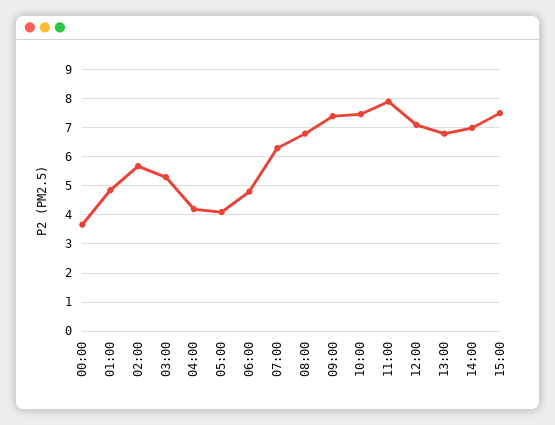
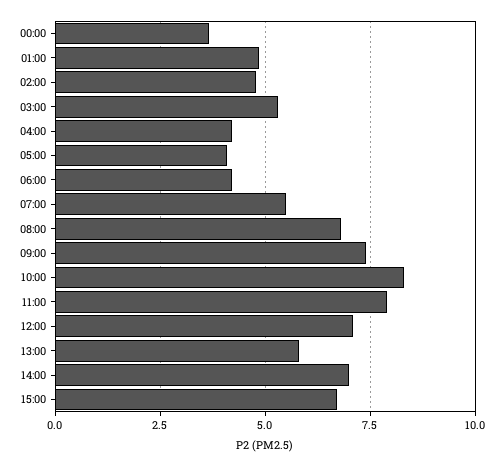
  {
    "00:00": 3.75,
    "01:00": 4.75,
-   "02:00": 5.75,
+   "02:00": 4.75,
    "03:00": 5.25,
    "04:00": 4.25,
    "05:00": 4,
-   "06:00": 4.75,
+   "06:00": 4.25,
-   "07:00": 6.25,
+   "07:00": 5.5,
    "08:00": 6.75,
    "09:00": 7.5,
-   "10:00": 7.5,
+   "10:00": 8.25,
    "11:00": 8,
    "12:00": 7,
-   "13:00": 6.75,
+   "13:00": 5.75,
    "14:00": 7,
-   "15:00": 7.5
+   "15:00": 6.75
  }

